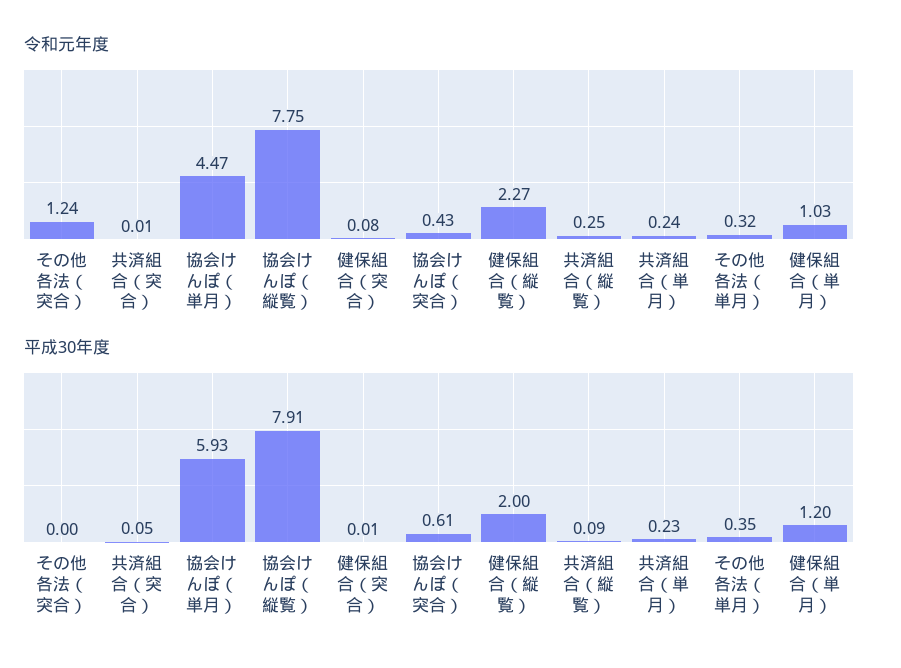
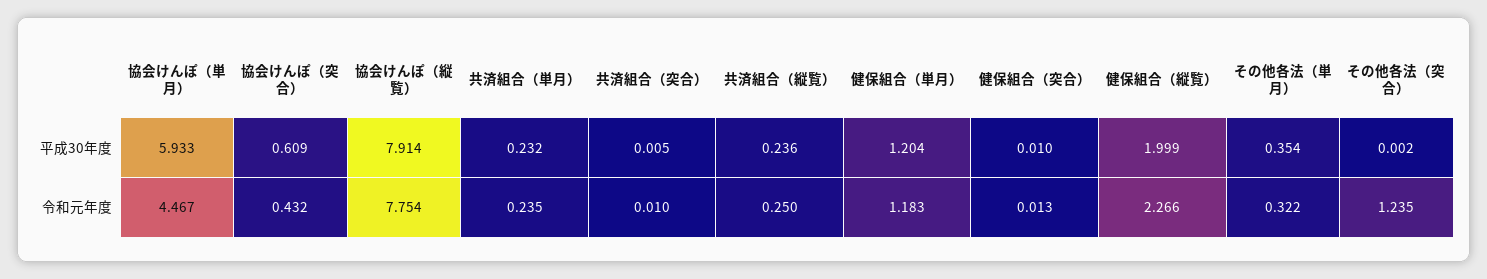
  {
    "令和元年度": {
      "その他各法（突合）": 1.235,
      "共済組合（突合）": 0.01,
      "協会けんぽ（単月）": 4.467,
      "協会けんぽ（縦覧）": 7.754,
-     "健保組合（突合）": 0.08,
+     "健保組合（突合）": 0.013,
      "協会けんぽ（突合）": 0.432,
      "健保組合（縦覧）": 2.266,
      "共済組合（縦覧）": 0.25,
      "共済組合（単月）": 0.235,
      "その他各法（単月）": 0.322,
-     "健保組合（単月）": 1.03
+     "健保組合（単月）": 1.183
    },
    "平成30年度": {
      "その他各法（突合）": 0.002,
-     "共済組合（突合）": 0.05,
+     "共済組合（突合）": 0.005,
      "協会けんぽ（単月）": 5.933,
      "協会けんぽ（縦覧）": 7.914,
      "健保組合（突合）": 0.01,
      "協会けんぽ（突合）": 0.609,
      "健保組合（縦覧）": 1.999,
-     "共済組合（縦覧）": 0.09,
+     "共済組合（縦覧）": 0.236,
      "共済組合（単月）": 0.232,
      "その他各法（単月）": 0.354,
      "健保組合（単月）": 1.204
    }
  }

